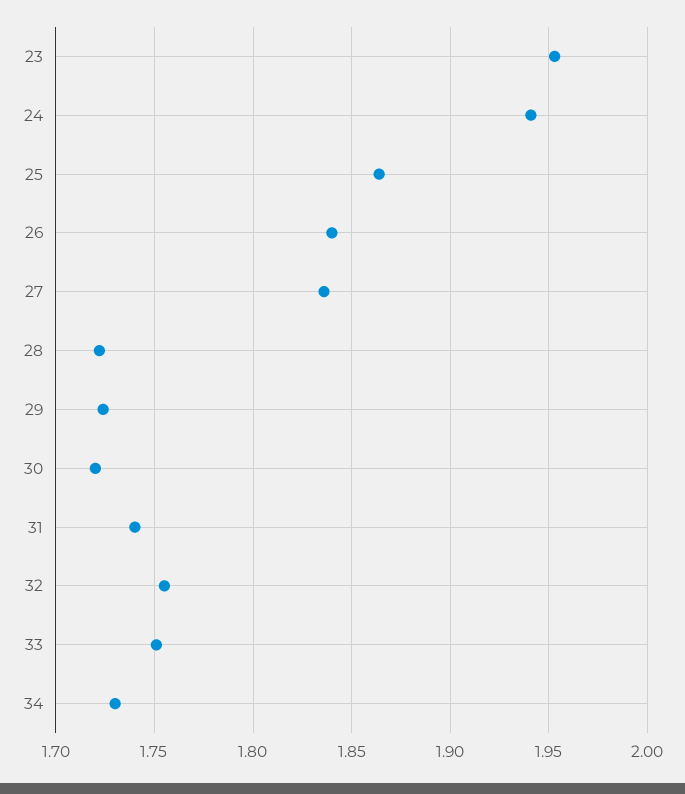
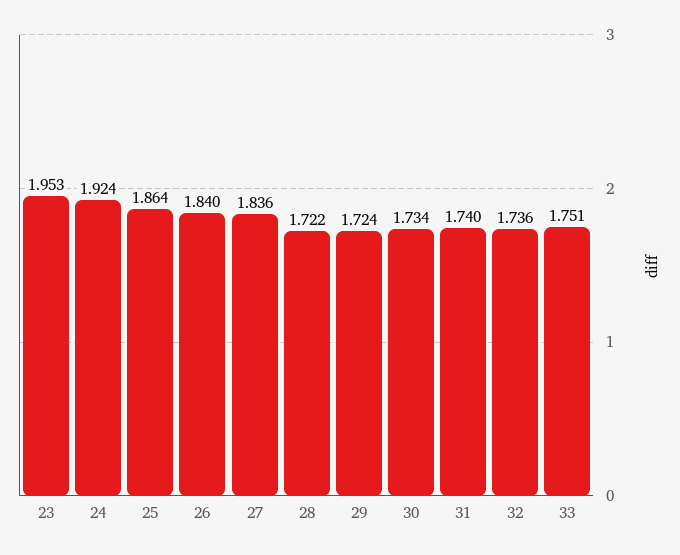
  {
    "23": 1.953,
-   "24": 1.94,
+   "24": 1.924,
    "25": 1.864,
    "26": 1.84,
    "27": 1.836,
    "28": 1.722,
    "29": 1.724,
-   "30": 1.72,
+   "30": 1.734,
    "31": 1.74,
-   "32": 1.755,
+   "32": 1.736,
-   "33": 1.751,
+   "33": 1.751
-   "34": 1.73
  }

